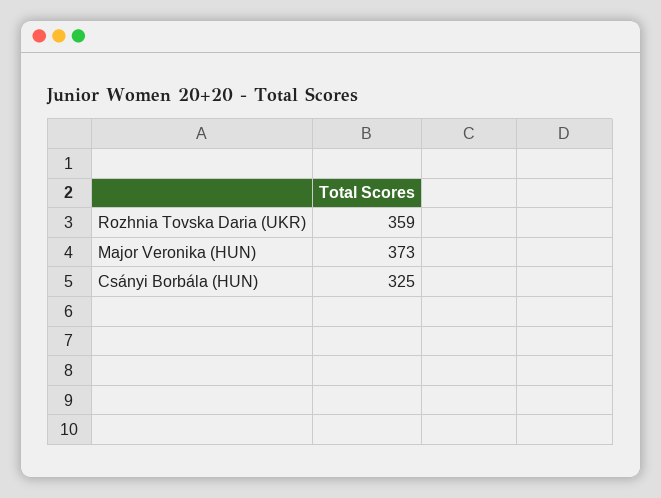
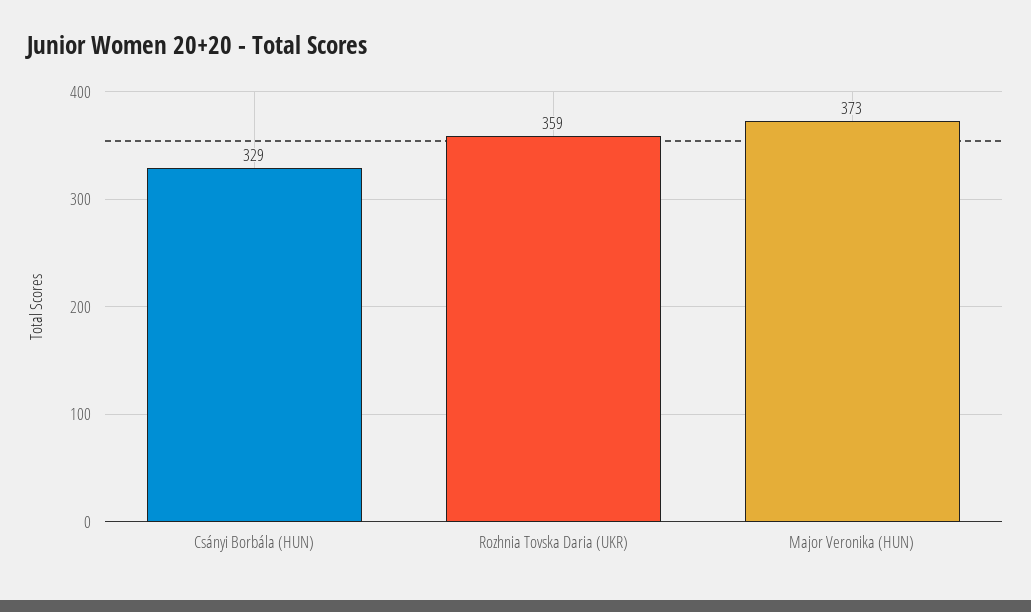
  {
    "Rozhnia Tovska Daria (UKR)": 359,
    "Major Veronika (HUN)": 373,
-   "Csányi Borbála (HUN)": 325
+   "Csányi Borbála (HUN)": 329
  }

